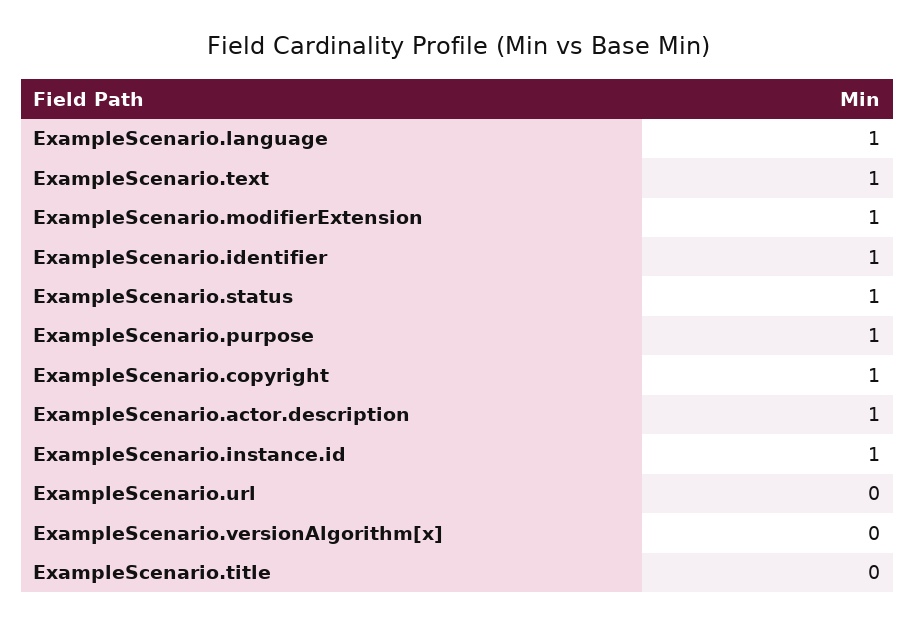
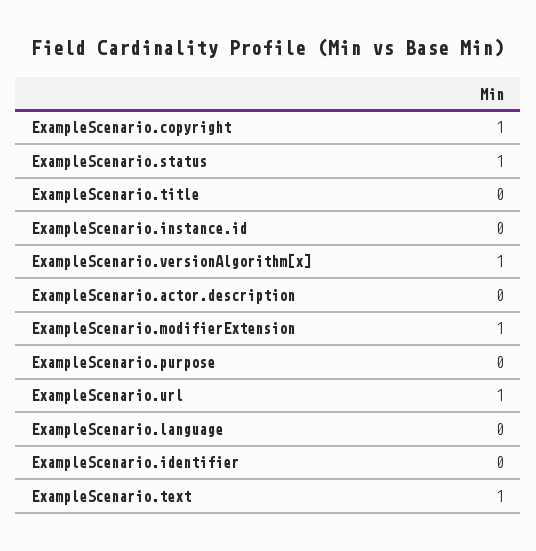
  {
-   "ExampleScenario.language": 1,
+   "ExampleScenario.language": 0,
    "ExampleScenario.text": 1,
    "ExampleScenario.modifierExtension": 1,
-   "ExampleScenario.identifier": 1,
+   "ExampleScenario.identifier": 0,
    "ExampleScenario.status": 1,
-   "ExampleScenario.purpose": 1,
+   "ExampleScenario.purpose": 0,
    "ExampleScenario.copyright": 1,
-   "ExampleScenario.actor.description": 1,
+   "ExampleScenario.actor.description": 0,
-   "ExampleScenario.instance.id": 1,
+   "ExampleScenario.instance.id": 0,
-   "ExampleScenario.url": 0,
+   "ExampleScenario.url": 1,
-   "ExampleScenario.versionAlgorithm[x]": 0,
+   "ExampleScenario.versionAlgorithm[x]": 1,
    "ExampleScenario.title": 0
  }

